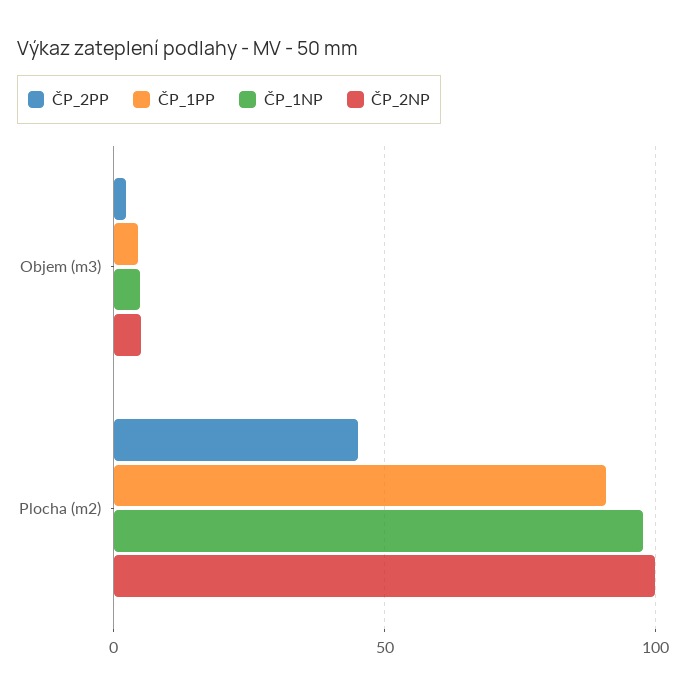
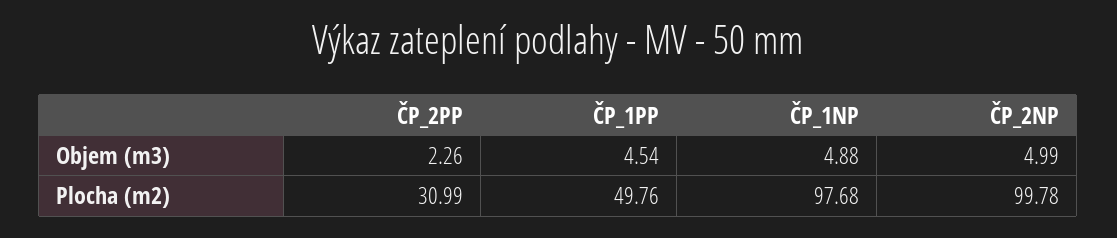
  {
    "ČP_2PP": {
      "Objem (m3)": 2.26,
-     "Plocha (m2)": 45
+     "Plocha (m2)": 30.99
    },
    "ČP_1PP": {
      "Objem (m3)": 4.54,
-     "Plocha (m2)": 90
+     "Plocha (m2)": 49.76
    },
    "ČP_1NP": {
      "Objem (m3)": 4.88,
      "Plocha (m2)": 97.68
    },
    "ČP_2NP": {
      "Objem (m3)": 4.99,
      "Plocha (m2)": 99.78
    }
  }

